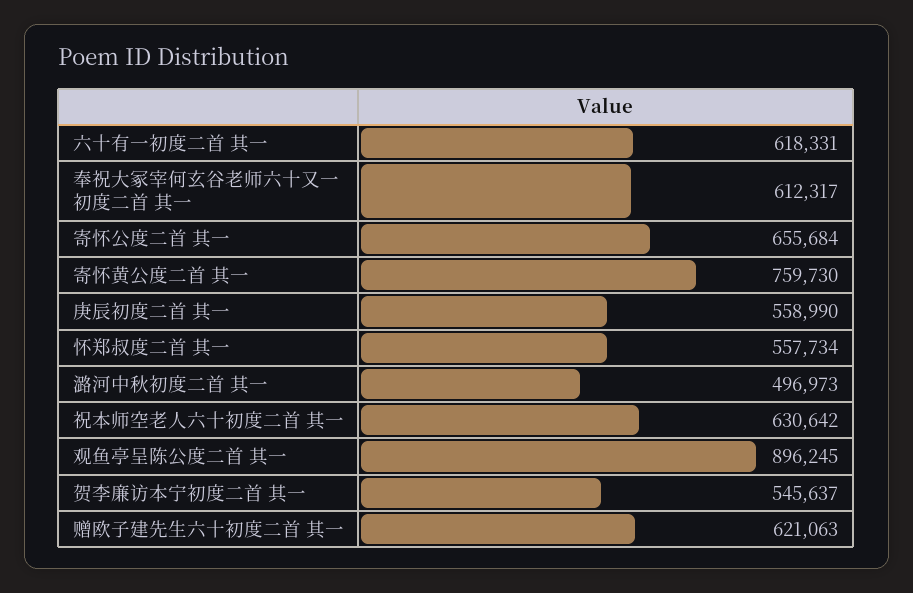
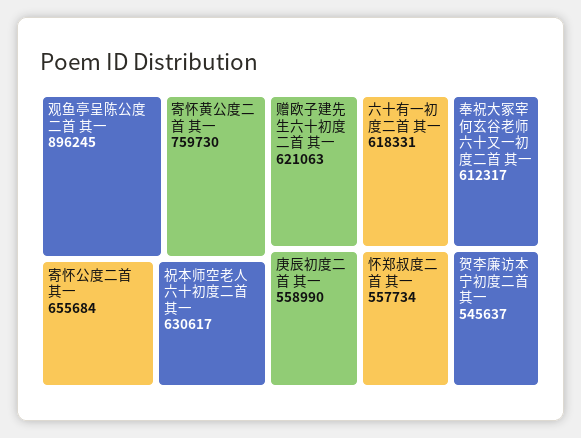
  {
    "六十有一初度二首 其一": 618331,
    "奉祝大冢宰何玄谷老师六十又一初度二首 其一": 612317,
    "寄怀公度二首 其一": 655684,
    "寄怀黄公度二首 其一": 759730,
    "庚辰初度二首 其一": 558990,
    "怀郑叔度二首 其一": 557734,
-   "潞河中秋初度二首 其一": 496973,
-   "祝本师空老人六十初度二首 其一": 630642,
+   "祝本师空老人六十初度二首 其一": 630617,
    "观鱼亭呈陈公度二首 其一": 896245,
    "贺李廉访本宁初度二首 其一": 545637,
    "赠欧子建先生六十初度二首 其一": 621063
  }

